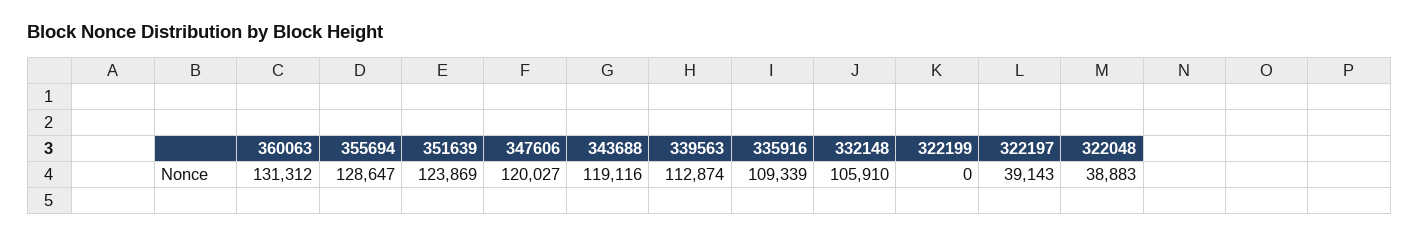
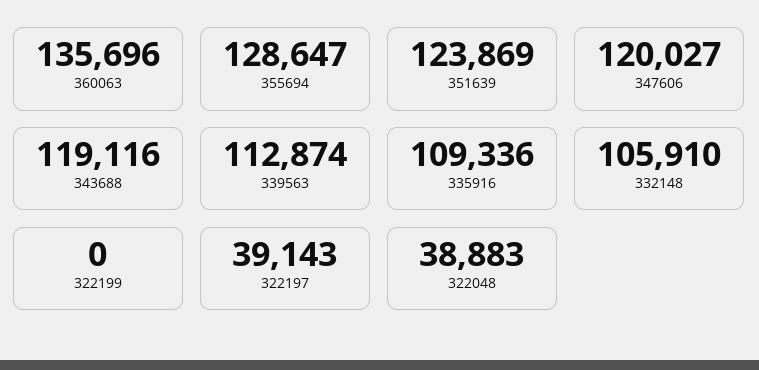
  {
-   "360063": 131312,
+   "360063": 135696,
    "355694": 128647,
    "351639": 123869,
    "347606": 120027,
    "343688": 119116,
    "339563": 112874,
-   "335916": 109339,
+   "335916": 109336,
    "332148": 105910,
    "322199": 0,
    "322197": 39143,
    "322048": 38883
  }

